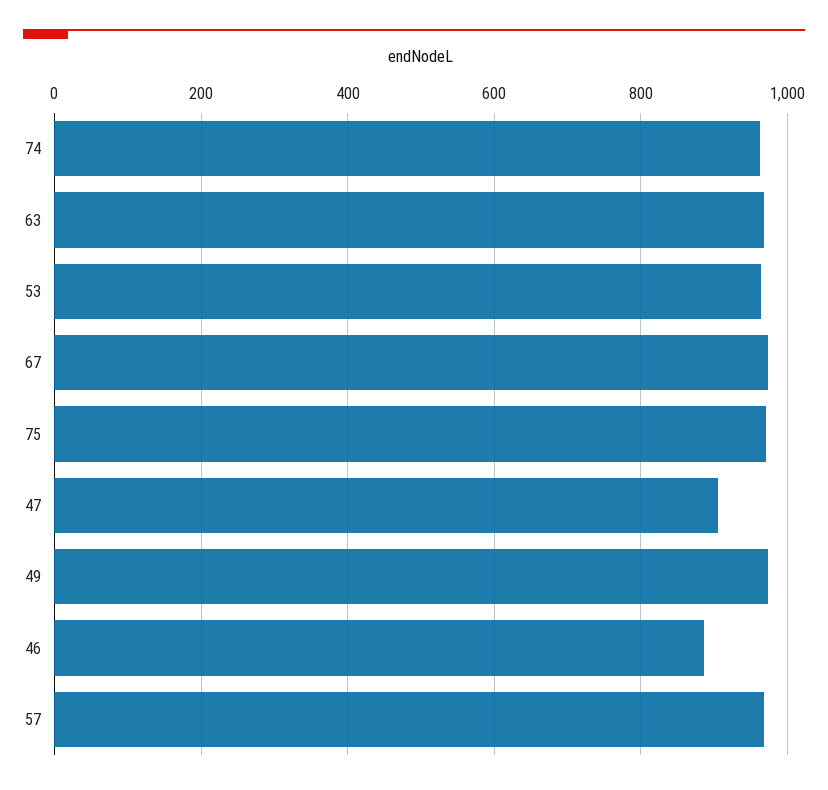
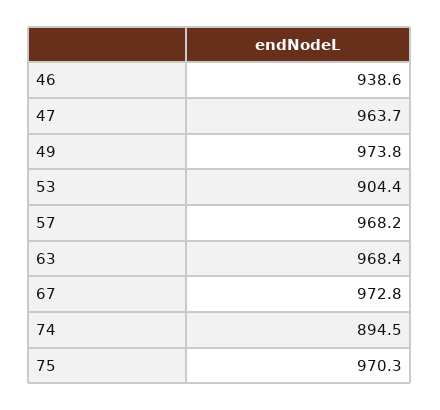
  {
-   "74": 960,
+   "74": 894.5,
    "63": 968.4,
-   "53": 960,
+   "53": 904.4,
    "67": 972.8,
    "75": 970.3,
-   "47": 900,
+   "47": 963.7,
    "49": 973.8,
-   "46": 880,
+   "46": 938.6,
    "57": 968.2
  }

